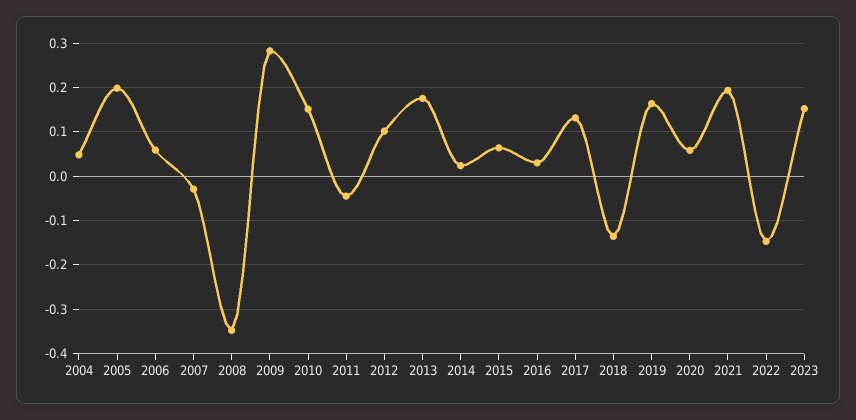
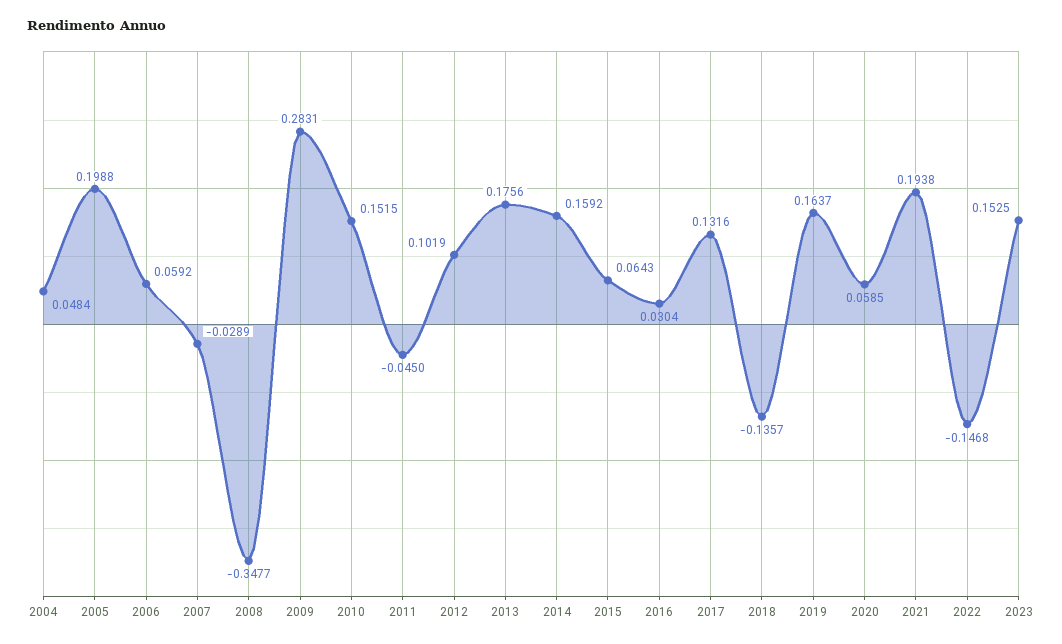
  {
    "2004": 0.0484,
    "2005": 0.1988,
    "2006": 0.0592,
    "2007": -0.0289,
    "2008": -0.3477,
    "2009": 0.2831,
    "2010": 0.1515,
    "2011": -0.045,
    "2012": 0.1019,
    "2013": 0.1756,
-   "2014": 0.02,
+   "2014": 0.1592,
    "2015": 0.0643,
    "2016": 0.0304,
    "2017": 0.1316,
    "2018": -0.1357,
    "2019": 0.1637,
    "2020": 0.0585,
    "2021": 0.1938,
    "2022": -0.1468,
    "2023": 0.1525
  }

